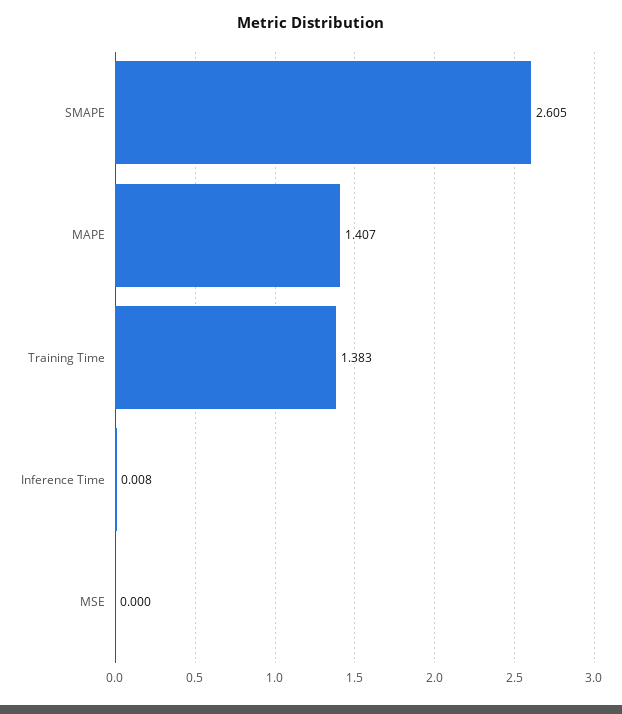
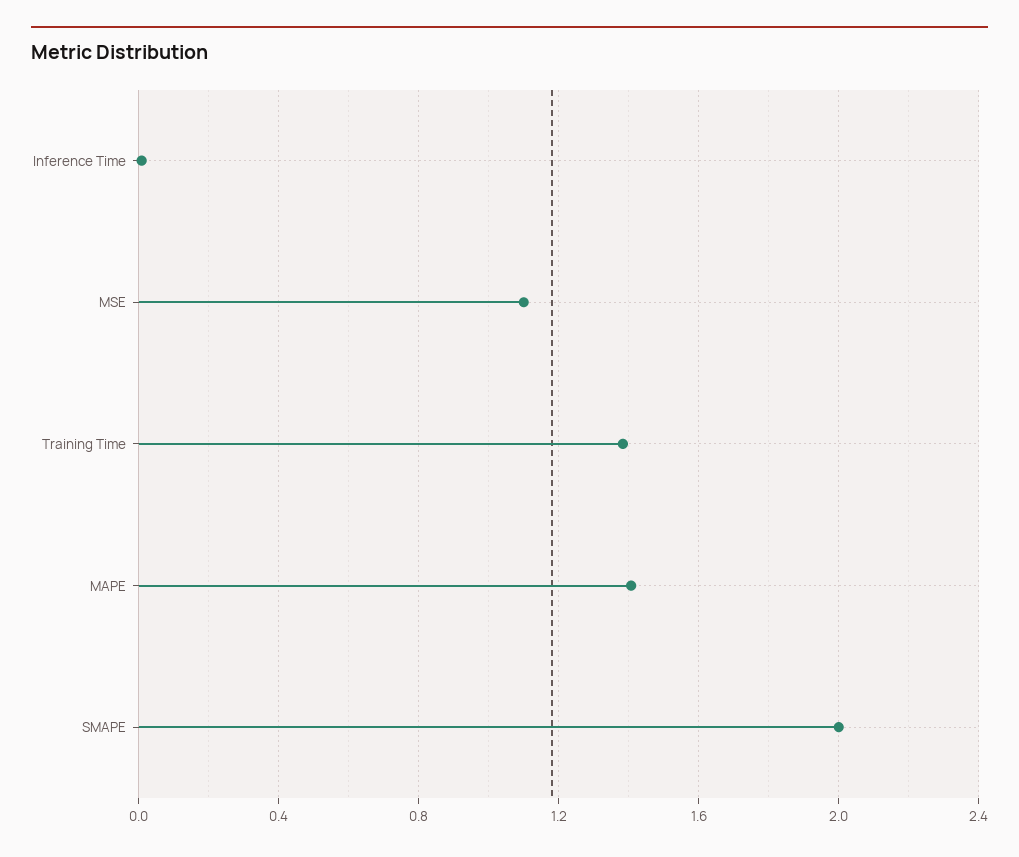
  {
-   "SMAPE": 2.605,
+   "SMAPE": 2,
    "MAPE": 1.407,
    "Training Time": 1.383,
    "Inference Time": 0.008,
-   "MSE": 0
+   "MSE": 1.1
  }

